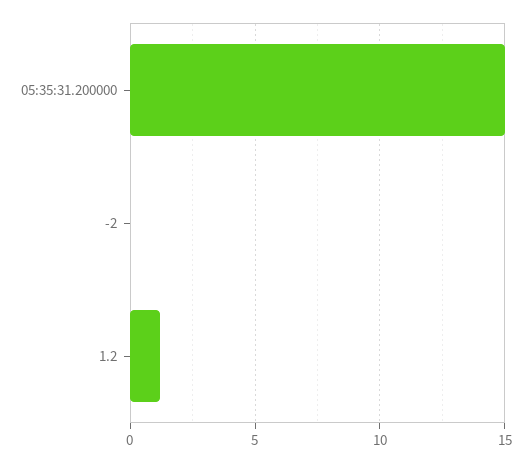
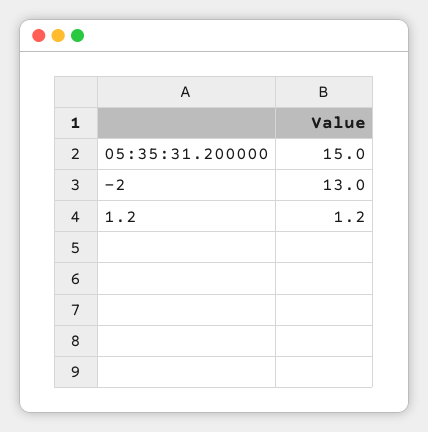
  {
    "05:35:31.200000": 15,
-   "-2": 0,
+   "-2": 13,
    "1.2": 1.2
  }

